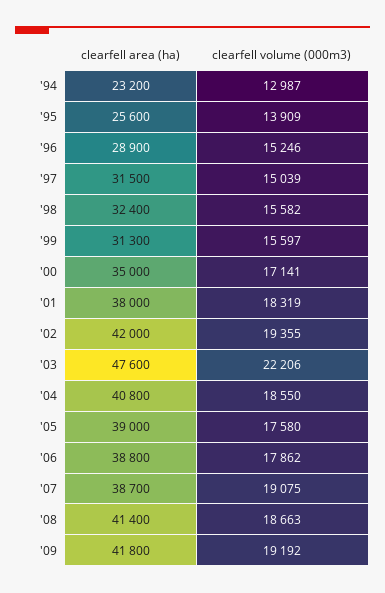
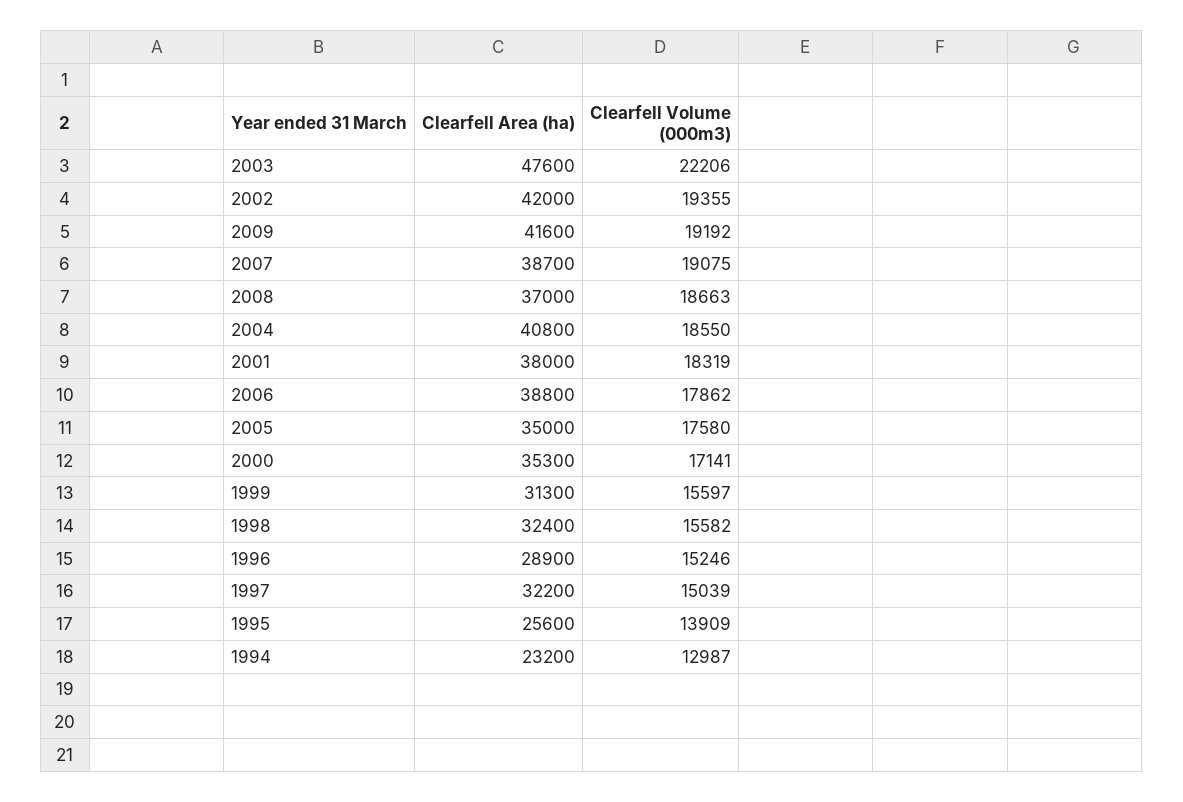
  {
    "clearfell area (ha)": {
      "'94": 23200,
      "'95": 25600,
      "'96": 28900,
-     "'97": 31500,
+     "'97": 32200,
      "'98": 32400,
      "'99": 31300,
-     "'00": 35000,
+     "'00": 35300,
      "'01": 38000,
      "'02": 42000,
      "'03": 47600,
      "'04": 40800,
-     "'05": 39000,
+     "'05": 35000,
      "'06": 38800,
      "'07": 38700,
-     "'08": 41400,
+     "'08": 37000,
-     "'09": 41800
+     "'09": 41600
    },
    "clearfell volume (000m3)": {
      "'94": 12987,
      "'95": 13909,
      "'96": 15246,
      "'97": 15039,
      "'98": 15582,
      "'99": 15597,
      "'00": 17141,
      "'01": 18319,
      "'02": 19355,
      "'03": 22206,
      "'04": 18550,
      "'05": 17580,
      "'06": 17862,
      "'07": 19075,
      "'08": 18663,
      "'09": 19192
    }
  }

